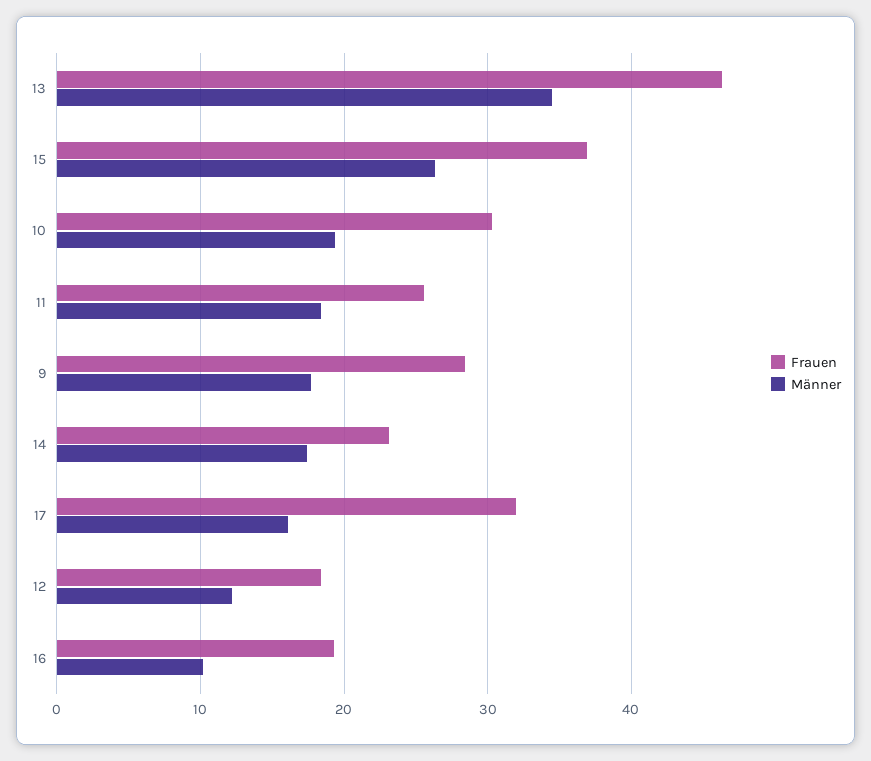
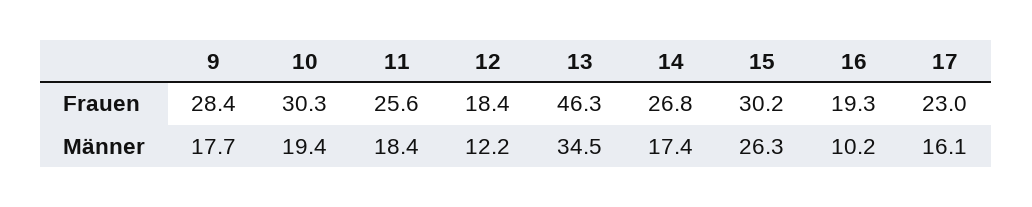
  {
    "Frauen": {
      "13": 46.3,
-     "15": 37,
+     "15": 30.2,
      "10": 30.3,
      "11": 25.6,
      "9": 28.4,
-     "14": 23,
+     "14": 26.8,
-     "17": 32,
+     "17": 23,
      "12": 18.4,
      "16": 19.3
    },
    "Männer": {
      "13": 34.5,
      "15": 26.3,
      "10": 19.4,
      "11": 18.4,
      "9": 17.7,
      "14": 17.4,
      "17": 16.1,
      "12": 12.2,
      "16": 10.2
    }
  }

